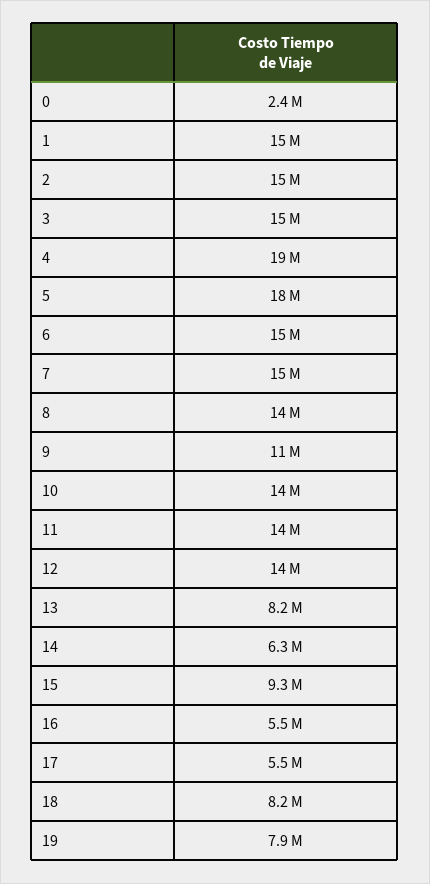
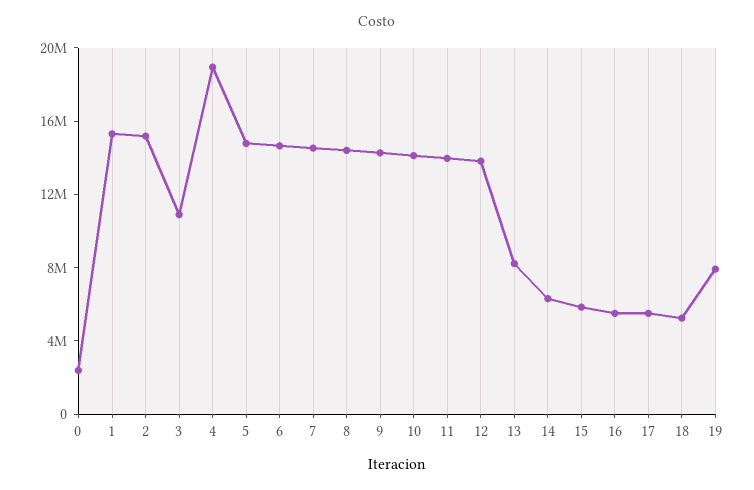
  {
    "0": 2400000,
    "1": 15000000,
    "2": 15000000,
-   "3": 15000000,
+   "3": 11000000,
    "4": 19000000,
-   "5": 18000000,
+   "5": 15000000,
    "6": 15000000,
    "7": 15000000,
    "8": 14000000,
-   "9": 11000000,
+   "9": 14000000,
    "10": 14000000,
    "11": 14000000,
    "12": 14000000,
    "13": 8200000,
    "14": 6300000,
-   "15": 9300000,
+   "15": 6000000,
    "16": 5500000,
    "17": 5500000,
-   "18": 8200000,
+   "18": 5000000,
    "19": 7900000
  }

